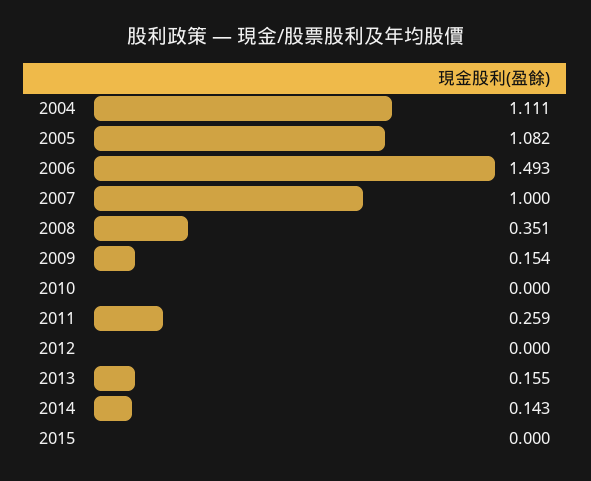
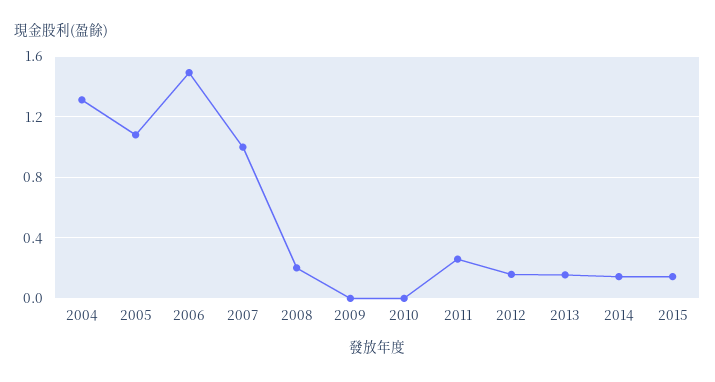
  {
-   "2004": 1.111,
+   "2004": 1.3,
    "2005": 1.082,
    "2006": 1.493,
    "2007": 1,
-   "2008": 0.351,
+   "2008": 0.2,
-   "2009": 0.154,
+   "2009": 0,
    "2010": 0,
    "2011": 0.259,
-   "2012": 0,
+   "2012": 0.15,
    "2013": 0.155,
    "2014": 0.143,
-   "2015": 0
+   "2015": 0.15
  }

